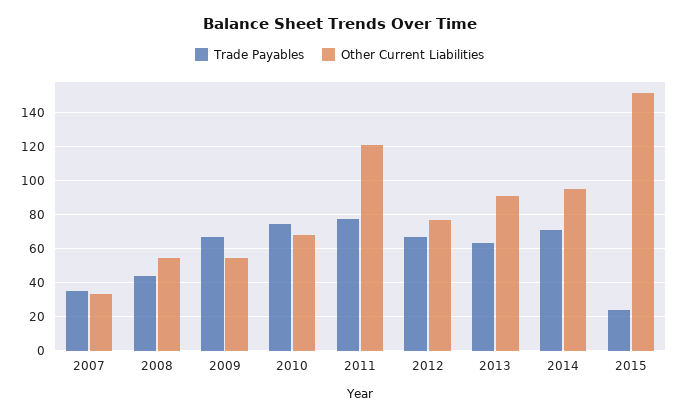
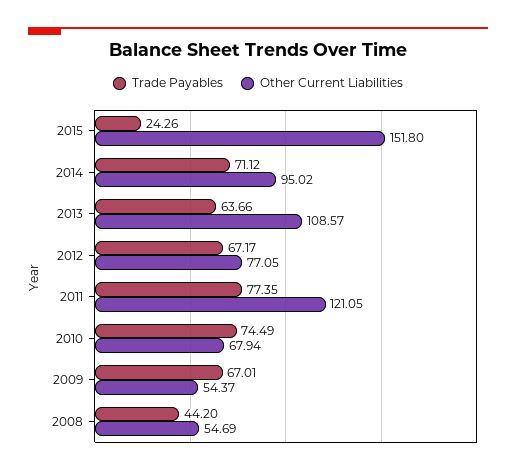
  {
    "Trade Payables": {
-     "2007": 35,
      "2008": 44.2,
      "2009": 67.01,
      "2010": 74.49,
      "2011": 77.35,
      "2012": 67.17,
      "2013": 63.66,
      "2014": 71.12,
      "2015": 24.26
    },
    "Other Current Liabilities": {
-     "2007": 35,
      "2008": 54.69,
      "2009": 54.37,
      "2010": 67.94,
      "2011": 121.05,
      "2012": 77.05,
-     "2013": 90,
+     "2013": 108.57,
      "2014": 95.02,
      "2015": 151.8
    }
  }

